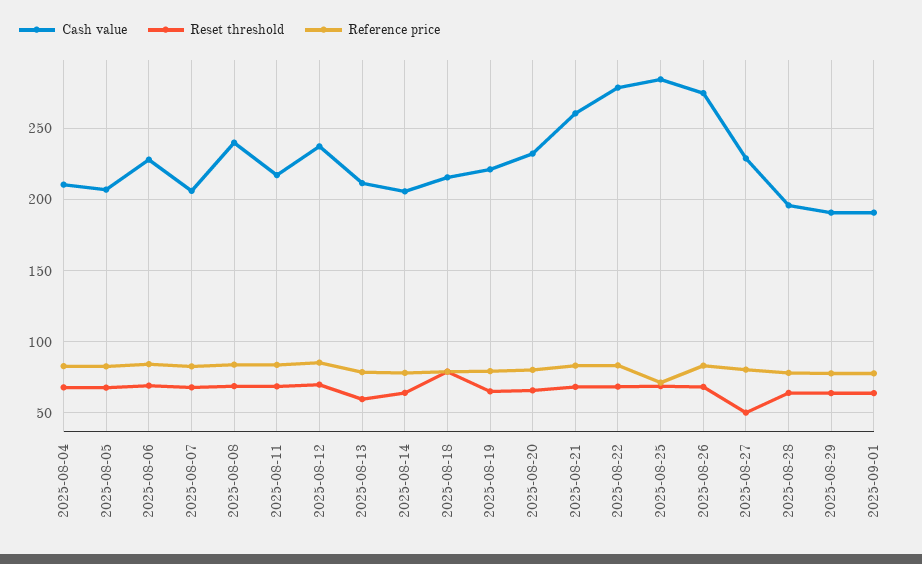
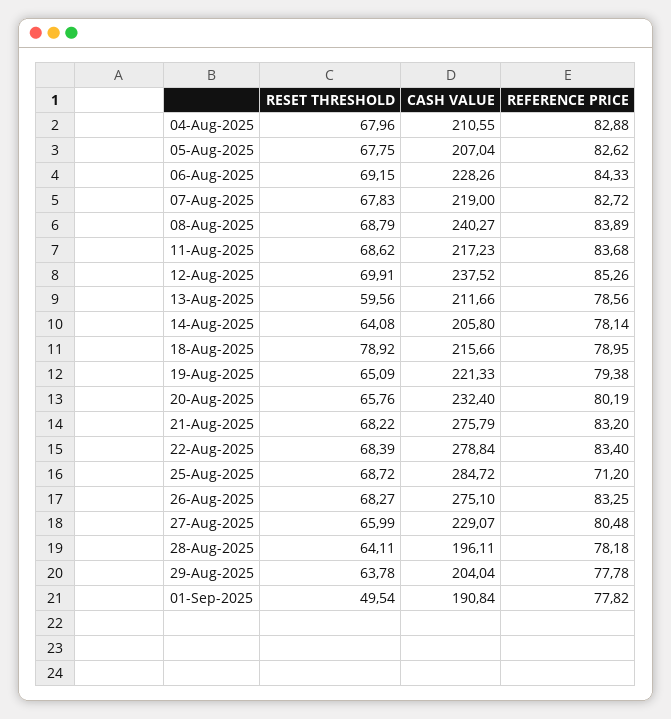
  {
    "Cash value": {
      "2025-08-04": 210.55,
      "2025-08-05": 207.04,
      "2025-08-06": 228.26,
-     "2025-08-07": 205,
+     "2025-08-07": 219,
      "2025-08-08": 240.27,
      "2025-08-11": 217.23,
      "2025-08-12": 237.52,
      "2025-08-13": 211.66,
      "2025-08-14": 205.8,
      "2025-08-18": 215.66,
      "2025-08-19": 221.33,
      "2025-08-20": 232.4,
-     "2025-08-21": 260,
+     "2025-08-21": 275.79,
      "2025-08-22": 278.84,
      "2025-08-25": 284.72,
      "2025-08-26": 275.1,
      "2025-08-27": 229.07,
      "2025-08-28": 196.11,
-     "2025-08-29": 190,
+     "2025-08-29": 204.04,
      "2025-09-01": 190.84
    },
    "Reset threshold": {
      "2025-08-04": 67.96,
      "2025-08-05": 67.75,
      "2025-08-06": 69.15,
      "2025-08-07": 67.83,
      "2025-08-08": 68.79,
      "2025-08-11": 68.62,
      "2025-08-12": 69.91,
      "2025-08-13": 59.56,
      "2025-08-14": 64.08,
      "2025-08-18": 78.92,
      "2025-08-19": 65.09,
      "2025-08-20": 65.76,
      "2025-08-21": 68.22,
      "2025-08-22": 68.39,
      "2025-08-25": 68.72,
      "2025-08-26": 68.27,
-     "2025-08-27": 50,
+     "2025-08-27": 65.99,
      "2025-08-28": 64.11,
      "2025-08-29": 63.78,
-     "2025-09-01": 65
+     "2025-09-01": 49.54
    },
    "Reference price": {
      "2025-08-04": 82.88,
      "2025-08-05": 82.62,
      "2025-08-06": 84.33,
      "2025-08-07": 82.72,
      "2025-08-08": 83.89,
      "2025-08-11": 83.68,
      "2025-08-12": 85.26,
      "2025-08-13": 78.56,
      "2025-08-14": 78.14,
      "2025-08-18": 78.95,
      "2025-08-19": 79.38,
      "2025-08-20": 80.19,
      "2025-08-21": 83.2,
      "2025-08-22": 83.4,
      "2025-08-25": 71.2,
      "2025-08-26": 83.25,
      "2025-08-27": 80.48,
      "2025-08-28": 78.18,
      "2025-08-29": 77.78,
      "2025-09-01": 77.82
    }
  }

